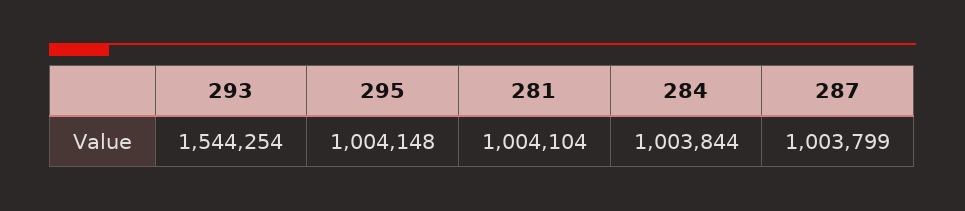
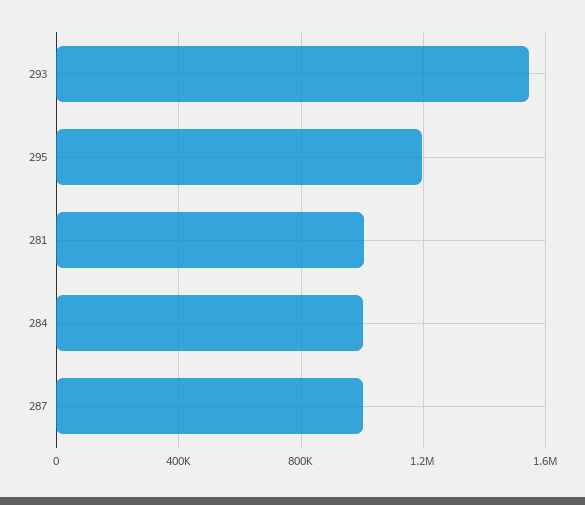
  {
    "293": 1544254,
-   "295": 1004148,
+   "295": 1200000,
    "281": 1004104,
    "284": 1003844,
    "287": 1003799
  }

